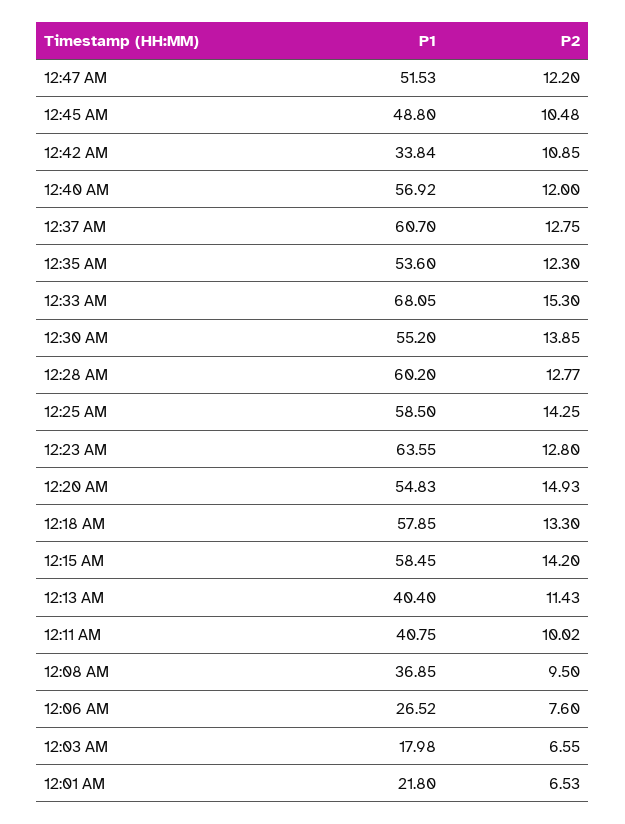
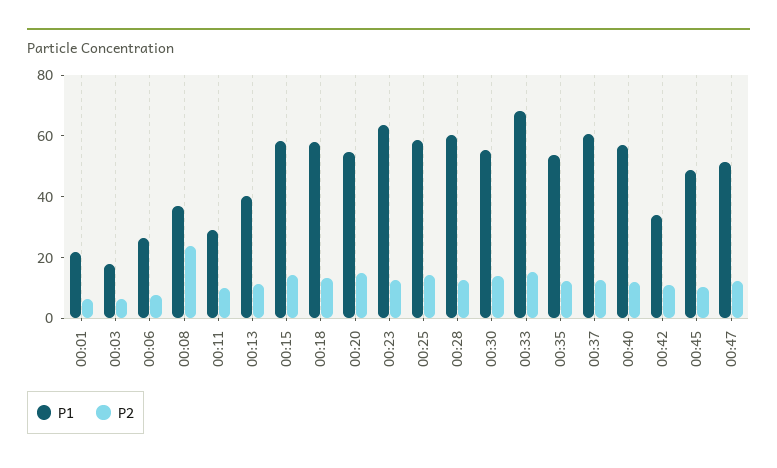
  {
    "P1": {
      "12:47 AM": 51.53,
      "12:45 AM": 48.8,
      "12:42 AM": 33.84,
      "12:40 AM": 56.92,
      "12:37 AM": 60.7,
      "12:35 AM": 53.6,
      "12:33 AM": 68.05,
      "12:30 AM": 55.2,
      "12:28 AM": 60.2,
      "12:25 AM": 58.5,
      "12:23 AM": 63.55,
      "12:20 AM": 54.83,
      "12:18 AM": 57.85,
      "12:15 AM": 58.45,
      "12:13 AM": 40.4,
-     "12:11 AM": 40.75,
+     "12:11 AM": 30,
      "12:08 AM": 36.85,
      "12:06 AM": 26.52,
      "12:03 AM": 17.98,
      "12:01 AM": 21.8
    },
    "P2": {
      "12:47 AM": 12.2,
      "12:45 AM": 10.48,
      "12:42 AM": 10.85,
      "12:40 AM": 12,
      "12:37 AM": 12.75,
      "12:35 AM": 12.3,
      "12:33 AM": 15.3,
      "12:30 AM": 13.85,
      "12:28 AM": 12.77,
      "12:25 AM": 14.25,
      "12:23 AM": 12.8,
      "12:20 AM": 14.93,
      "12:18 AM": 13.3,
      "12:15 AM": 14.2,
      "12:13 AM": 11.43,
      "12:11 AM": 10.02,
-     "12:08 AM": 9.5,
+     "12:08 AM": 25,
      "12:06 AM": 7.6,
      "12:03 AM": 6.55,
      "12:01 AM": 6.53
    }
  }

